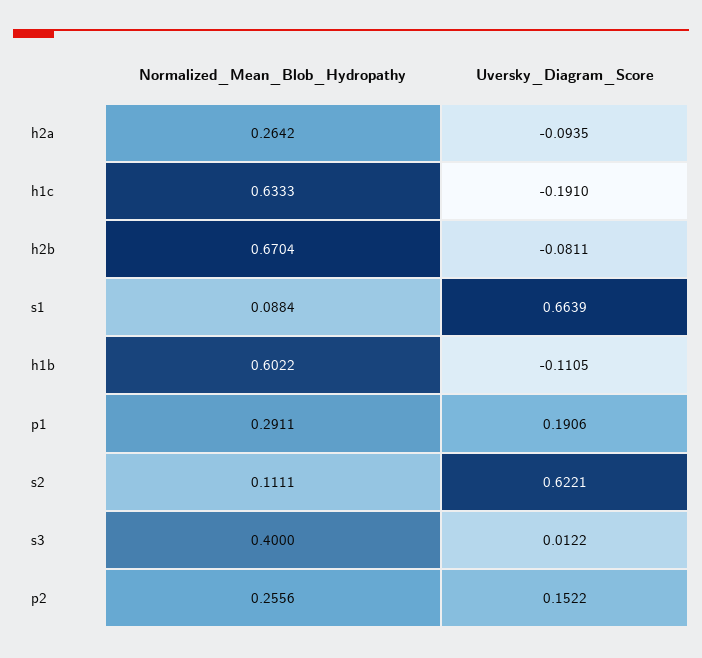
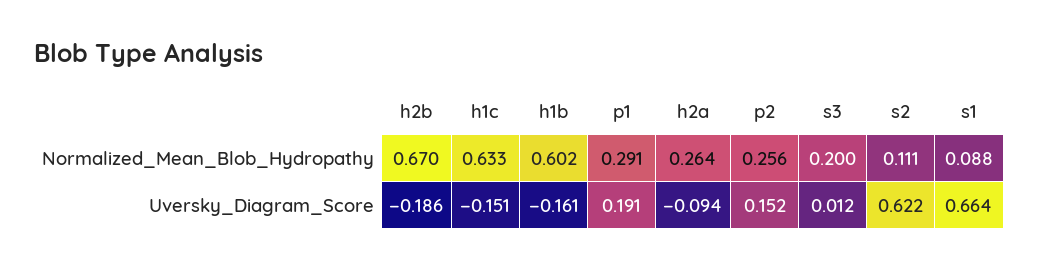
  {
    "Normalized_Mean_Blob_Hydropathy": {
      "h2a": 0.2642,
      "h1c": 0.6333,
      "h2b": 0.6704,
      "s1": 0.0884,
      "h1b": 0.6022,
      "p1": 0.2911,
      "s2": 0.1111,
-     "s3": 0.4,
+     "s3": 0.2,
      "p2": 0.2556
    },
    "Uversky_Diagram_Score": {
      "h2a": -0.0935,
-     "h1c": -0.191,
+     "h1c": -0.151,
-     "h2b": -0.0811,
+     "h2b": -0.186,
      "s1": 0.6639,
-     "h1b": -0.1105,
+     "h1b": -0.161,
      "p1": 0.1906,
      "s2": 0.6221,
      "s3": 0.0122,
      "p2": 0.1522
    }
  }

